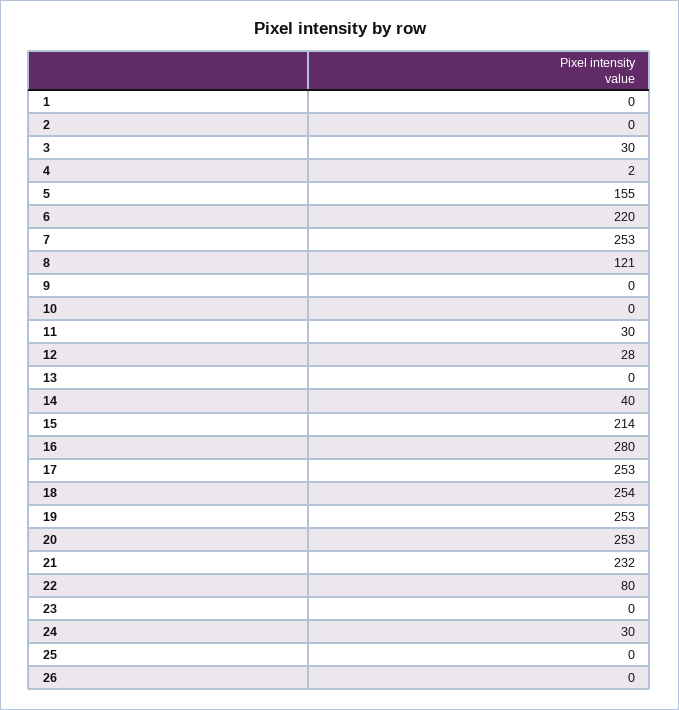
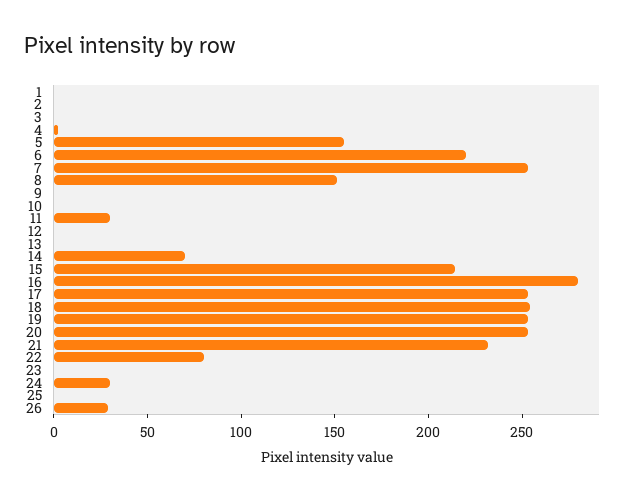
  {
    "1": 0,
    "2": 0,
-   "3": 30,
+   "3": 0,
    "4": 2,
    "5": 155,
    "6": 220,
    "7": 253,
-   "8": 121,
+   "8": 150,
    "9": 0,
    "10": 0,
    "11": 30,
-   "12": 28,
+   "12": 0,
    "13": 0,
-   "14": 40,
+   "14": 70,
    "15": 214,
    "16": 280,
    "17": 253,
    "18": 254,
    "19": 253,
    "20": 253,
    "21": 232,
    "22": 80,
    "23": 0,
    "24": 30,
    "25": 0,
-   "26": 0
+   "26": 30
  }

